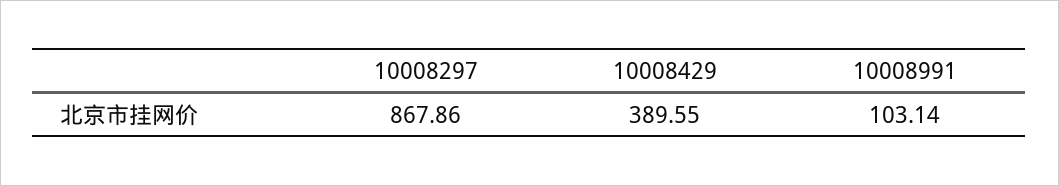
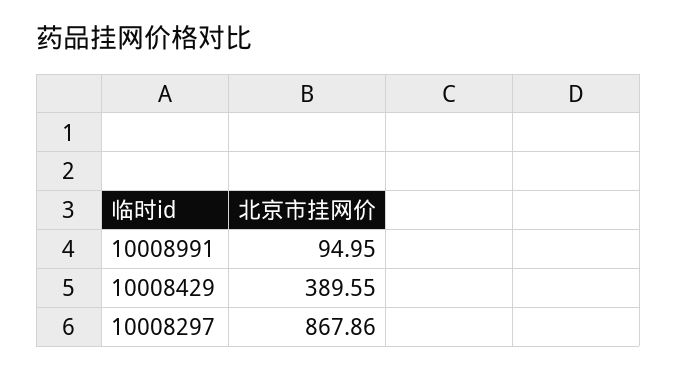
  {
    "10008297": 867.86,
    "10008429": 389.55,
-   "10008991": 103.14
+   "10008991": 94.95
  }

